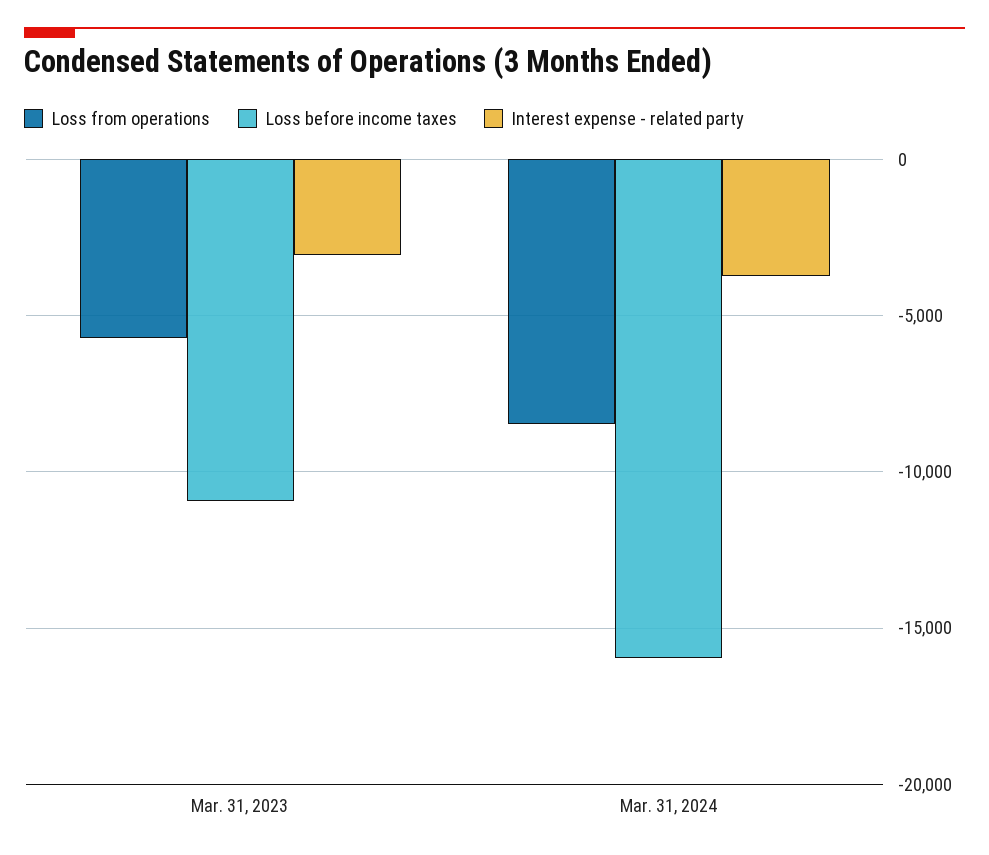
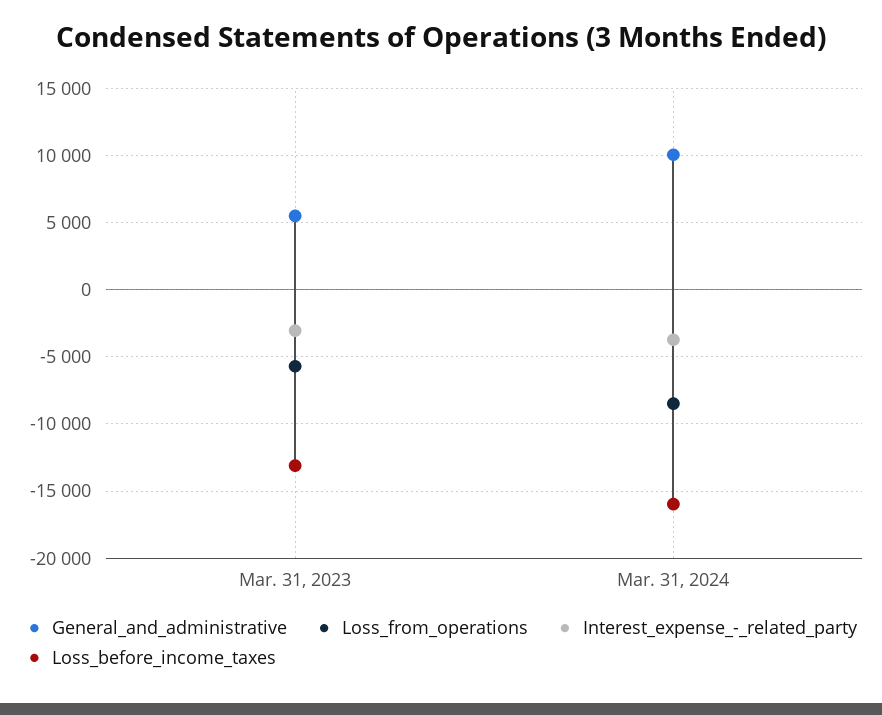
  {
    "Loss from operations": {
      "Mar. 31, 2023": -5500,
      "Mar. 31, 2024": -8500
    },
    "Loss before income taxes": {
-     "Mar. 31, 2023": -11000,
+     "Mar. 31, 2023": -13000,
      "Mar. 31, 2024": -16000
    },
    "Interest expense - related party": {
      "Mar. 31, 2023": -3000,
      "Mar. 31, 2024": -3500
-   }
+   },
+   "General_and_administrative": {
+     "Mar. 31, 2023": 5500,
+     "Mar. 31, 2024": 10000
+   }
  }

